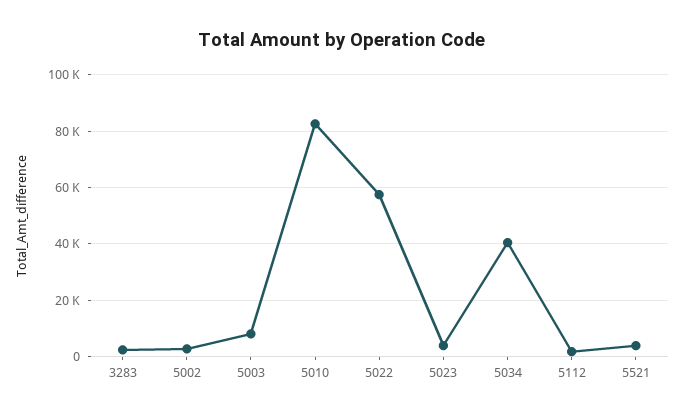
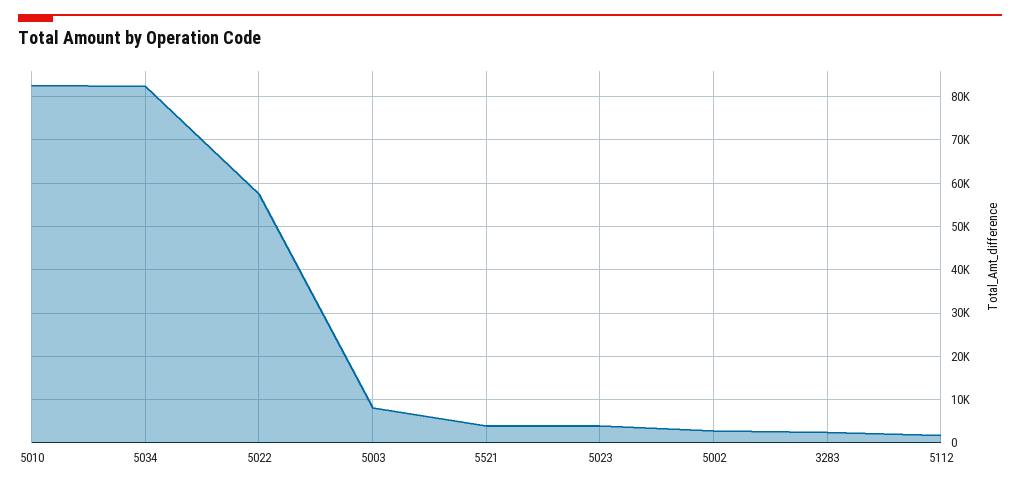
  {
    "3283": 2000,
    "5002": 2000,
    "5003": 8000,
    "5010": 82000,
    "5022": 58000,
    "5023": 4000,
-   "5034": 40000,
+   "5034": 82000,
    "5112": 2000,
    "5521": 4000
  }

